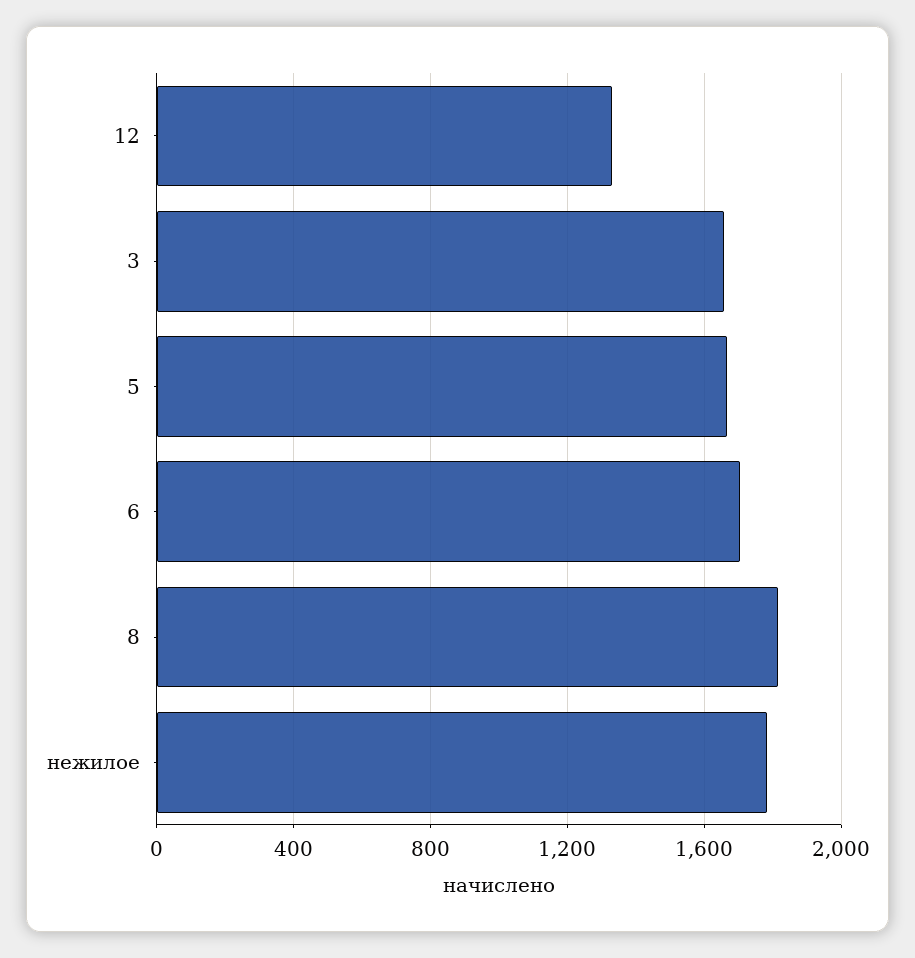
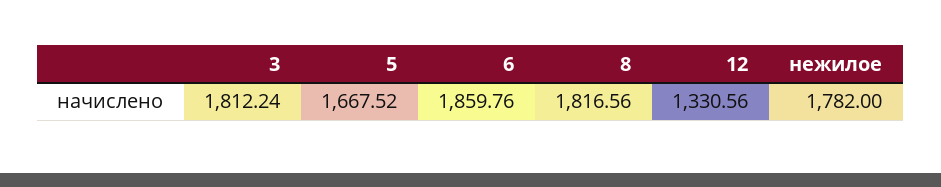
  {
    "12": 1330.56,
-   "3": 1650,
+   "3": 1812.24,
    "5": 1667.52,
-   "6": 1700,
+   "6": 1859.76,
    "8": 1816.56,
    "нежилое": 1782
  }

